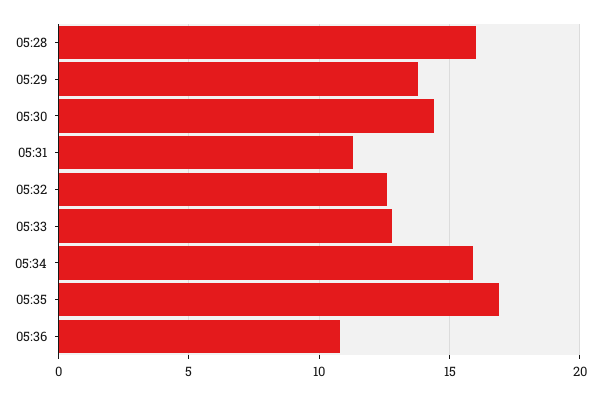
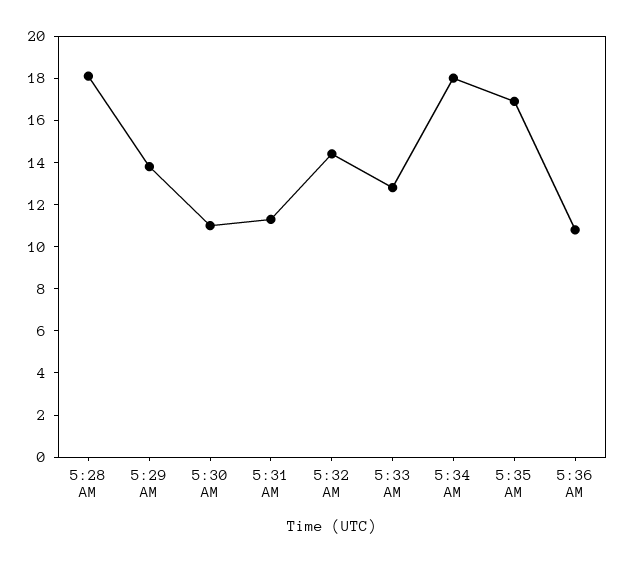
  {
-   "05:28": 16,
+   "05:28": 18,
    "05:29": 14,
-   "05:30": 14.5,
+   "05:30": 11,
    "05:31": 11.5,
-   "05:32": 12.5,
+   "05:32": 14.5,
    "05:33": 13,
-   "05:34": 16,
+   "05:34": 18,
    "05:35": 17,
    "05:36": 11
  }

